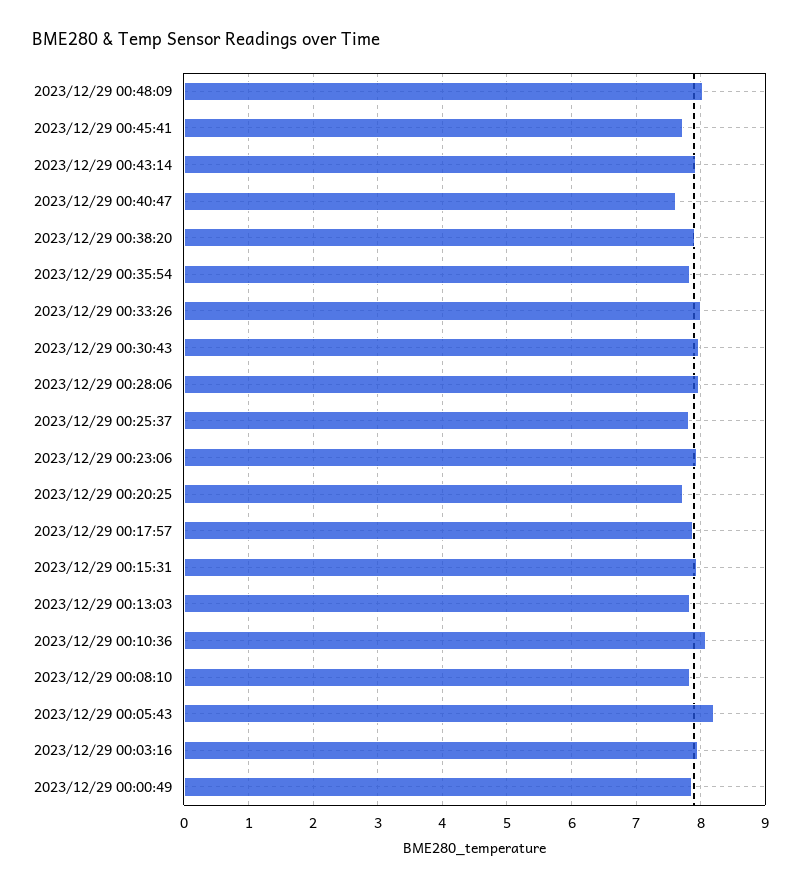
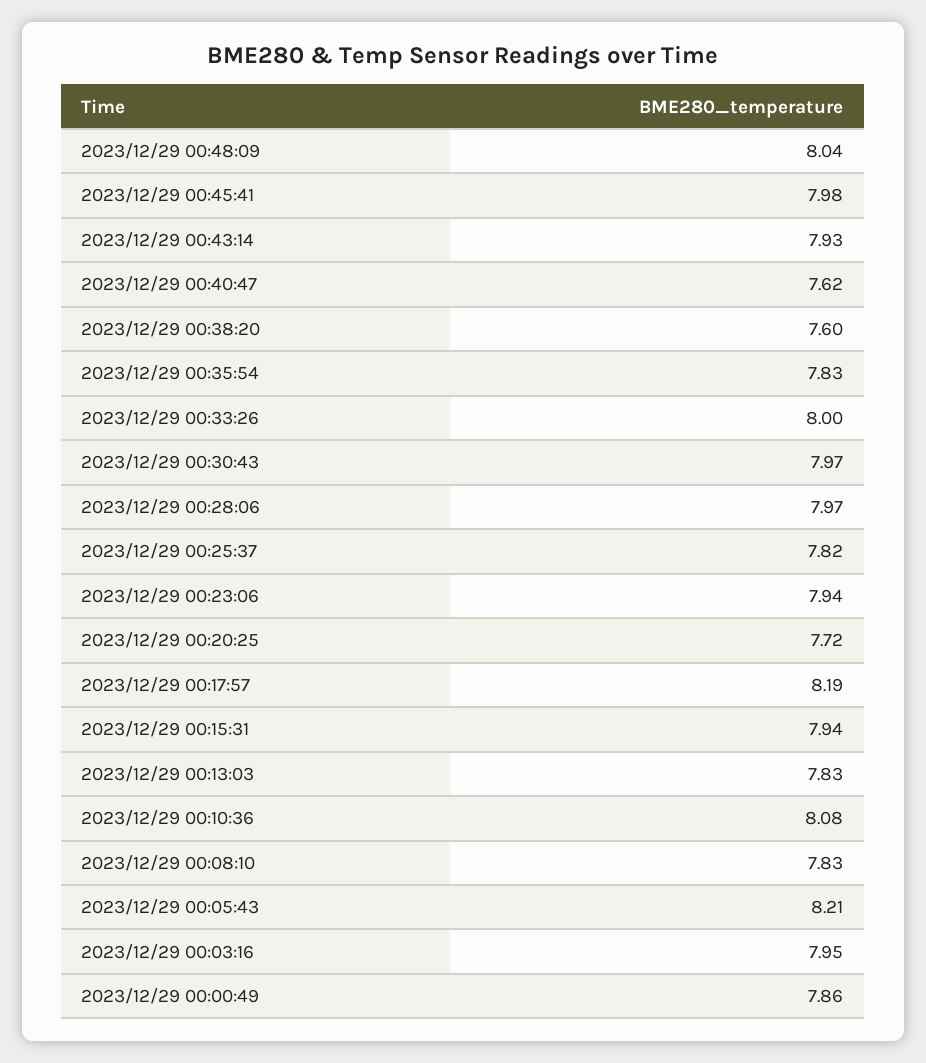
  {
    "2023/12/29 00:48:09": 8.04,
-   "2023/12/29 00:45:41": 7.7,
+   "2023/12/29 00:45:41": 7.98,
    "2023/12/29 00:43:14": 7.93,
    "2023/12/29 00:40:47": 7.62,
-   "2023/12/29 00:38:20": 7.9,
+   "2023/12/29 00:38:20": 7.6,
    "2023/12/29 00:35:54": 7.83,
    "2023/12/29 00:33:26": 8,
    "2023/12/29 00:30:43": 7.97,
    "2023/12/29 00:28:06": 7.97,
    "2023/12/29 00:25:37": 7.82,
    "2023/12/29 00:23:06": 7.94,
    "2023/12/29 00:20:25": 7.72,
-   "2023/12/29 00:17:57": 7.9,
+   "2023/12/29 00:17:57": 8.19,
    "2023/12/29 00:15:31": 7.94,
    "2023/12/29 00:13:03": 7.83,
    "2023/12/29 00:10:36": 8.08,
    "2023/12/29 00:08:10": 7.83,
    "2023/12/29 00:05:43": 8.21,
    "2023/12/29 00:03:16": 7.95,
    "2023/12/29 00:00:49": 7.86
  }

